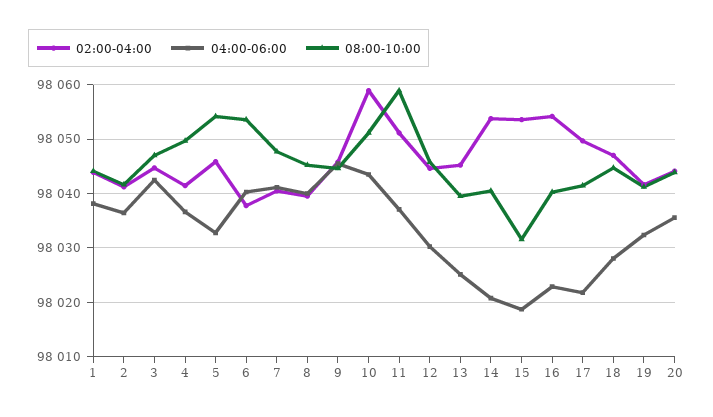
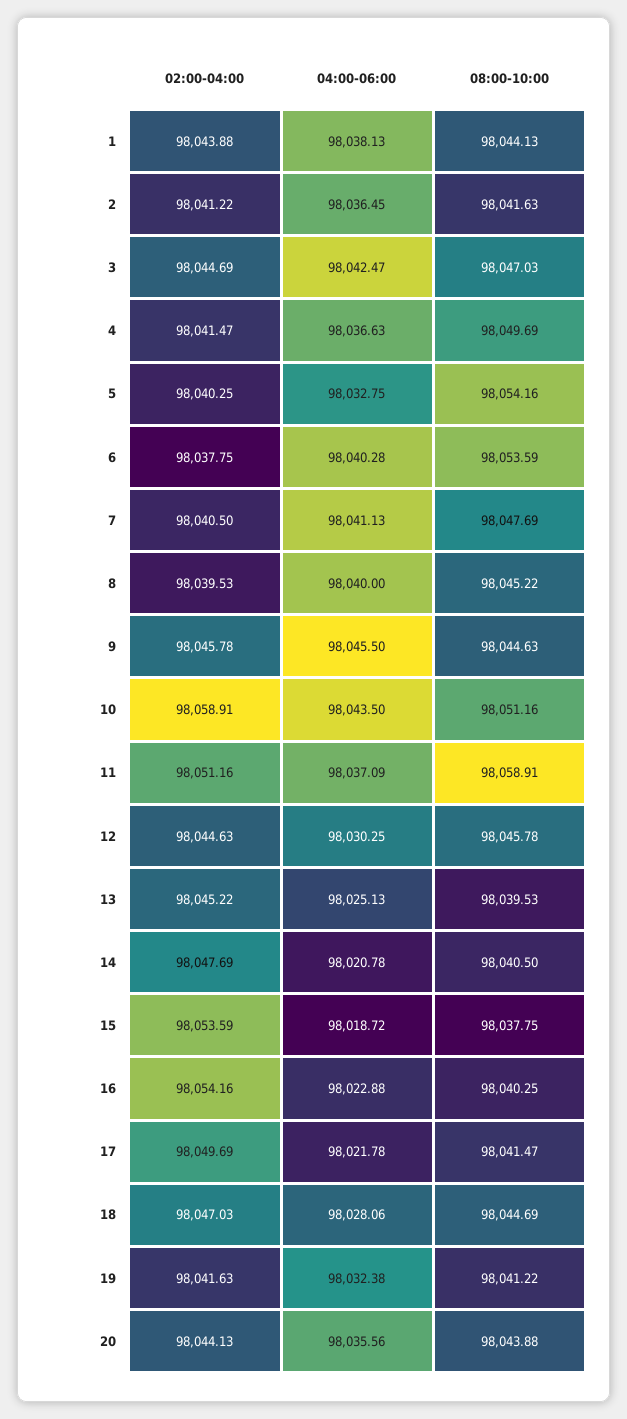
  {
    "02:00-04:00": {
      "1": 98043.88,
      "2": 98041.22,
      "3": 98044.69,
      "4": 98041.47,
-     "5": 98046,
+     "5": 98040.25,
      "6": 98037.75,
      "7": 98040.5,
      "8": 98039.53,
      "9": 98045.78,
      "10": 98058.91,
      "11": 98051.16,
      "12": 98044.63,
      "13": 98045.22,
-     "14": 98054,
+     "14": 98047.69,
      "15": 98053.59,
      "16": 98054.16,
      "17": 98049.69,
      "18": 98047.03,
      "19": 98041.63,
      "20": 98044.13
    },
    "04:00-06:00": {
      "1": 98038.13,
      "2": 98036.45,
      "3": 98042.47,
      "4": 98036.63,
      "5": 98032.75,
      "6": 98040.28,
      "7": 98041.13,
      "8": 98040,
      "9": 98045.5,
      "10": 98043.5,
      "11": 98037.09,
      "12": 98030.25,
      "13": 98025.13,
      "14": 98020.78,
      "15": 98018.72,
      "16": 98022.88,
      "17": 98021.78,
      "18": 98028.06,
      "19": 98032.38,
      "20": 98035.56
    },
    "08:00-10:00": {
      "1": 98044.13,
      "2": 98041.63,
      "3": 98047.03,
      "4": 98049.69,
      "5": 98054.16,
      "6": 98053.59,
      "7": 98047.69,
      "8": 98045.22,
      "9": 98044.63,
      "10": 98051.16,
      "11": 98058.91,
      "12": 98045.78,
      "13": 98039.53,
      "14": 98040.5,
-     "15": 98032,
+     "15": 98037.75,
      "16": 98040.25,
      "17": 98041.47,
      "18": 98044.69,
      "19": 98041.22,
      "20": 98043.88
    }
  }

